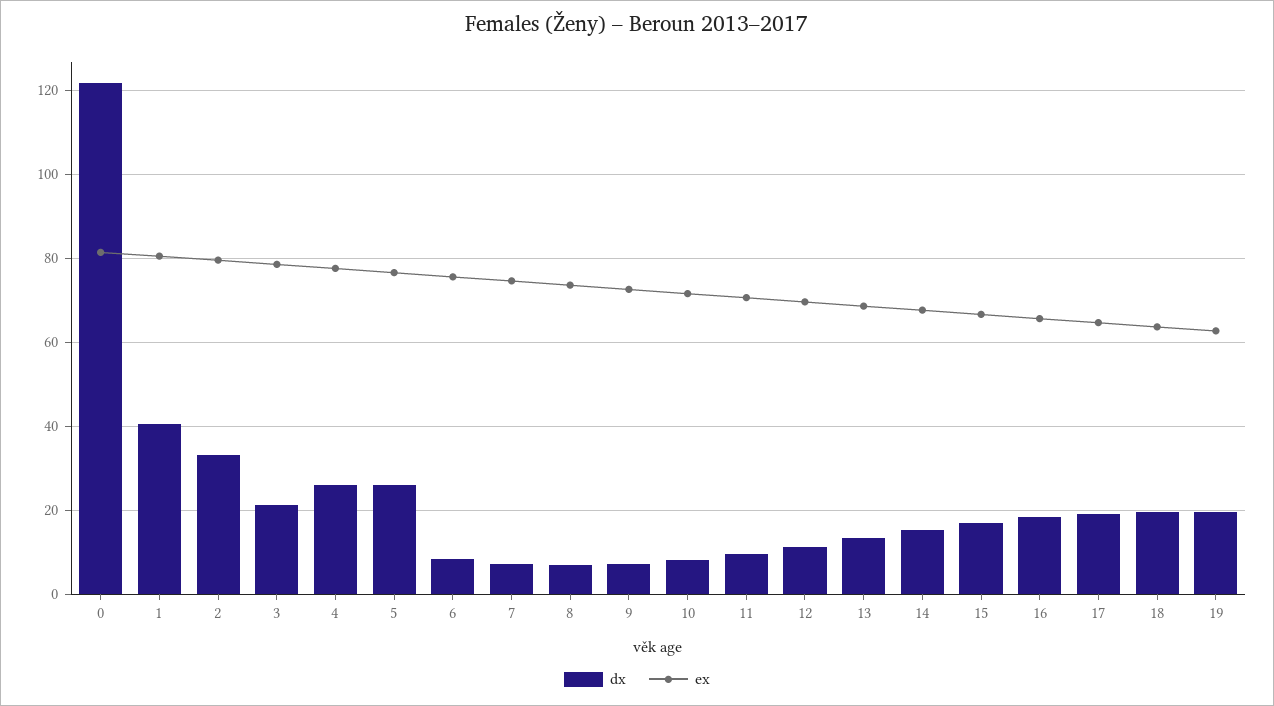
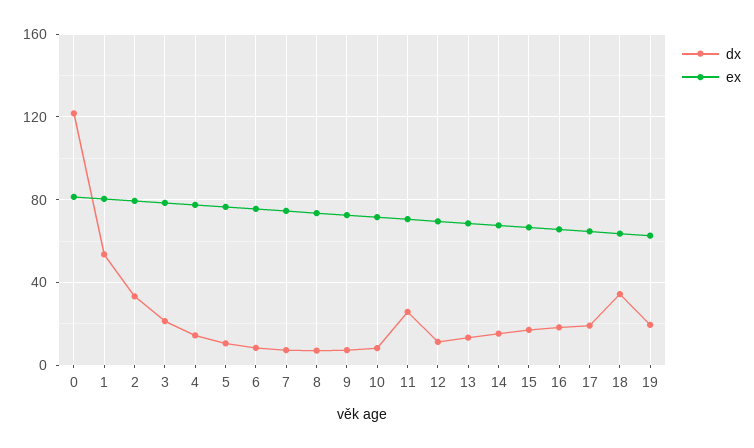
  {
    "dx": {
      "0": 122,
-     "1": 40,
+     "1": 55,
      "2": 34,
      "3": 22,
-     "4": 26,
+     "4": 15,
-     "5": 26,
+     "5": 10,
      "6": 8,
      "7": 8,
      "8": 8,
      "9": 8,
      "10": 8,
-     "11": 10,
+     "11": 25,
      "12": 12,
      "13": 14,
      "14": 16,
      "15": 18,
      "16": 18,
      "17": 20,
-     "18": 20,
+     "18": 35,
      "19": 20
    },
    "ex": {
      "0": 82,
      "1": 80,
      "2": 80,
      "3": 78,
      "4": 78,
      "5": 76,
      "6": 76,
      "7": 74,
      "8": 74,
      "9": 72,
      "10": 72,
      "11": 70,
      "12": 70,
      "13": 68,
      "14": 68,
      "15": 66,
      "16": 66,
      "17": 64,
      "18": 64,
      "19": 62
    }
  }

